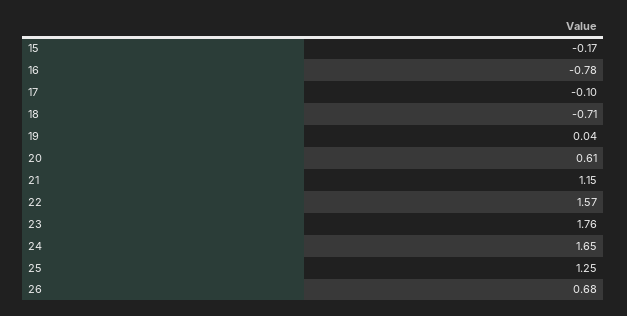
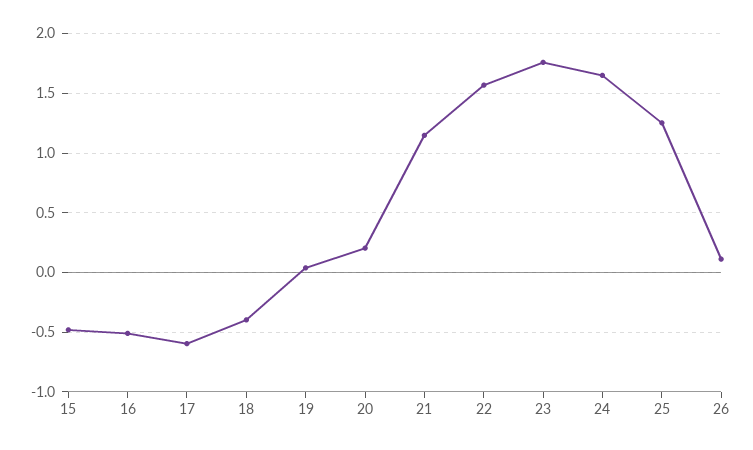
  {
-   "15": -0.17,
+   "15": -0.5,
-   "16": -0.78,
+   "16": -0.5,
-   "17": -0.1,
+   "17": -0.6,
-   "18": -0.71,
+   "18": -0.4,
    "19": 0.04,
-   "20": 0.61,
+   "20": 0.2,
    "21": 1.15,
    "22": 1.57,
    "23": 1.76,
    "24": 1.65,
    "25": 1.25,
-   "26": 0.68
+   "26": 0.1
  }

